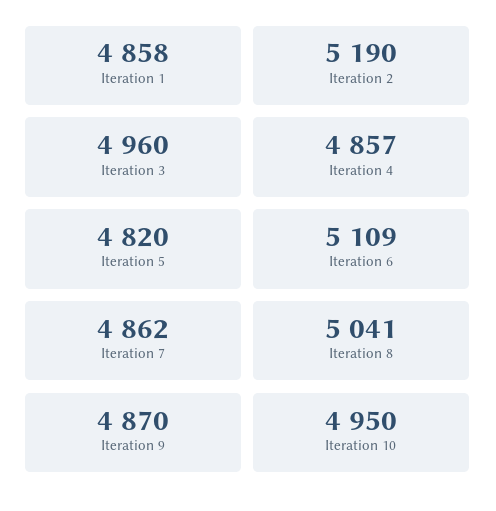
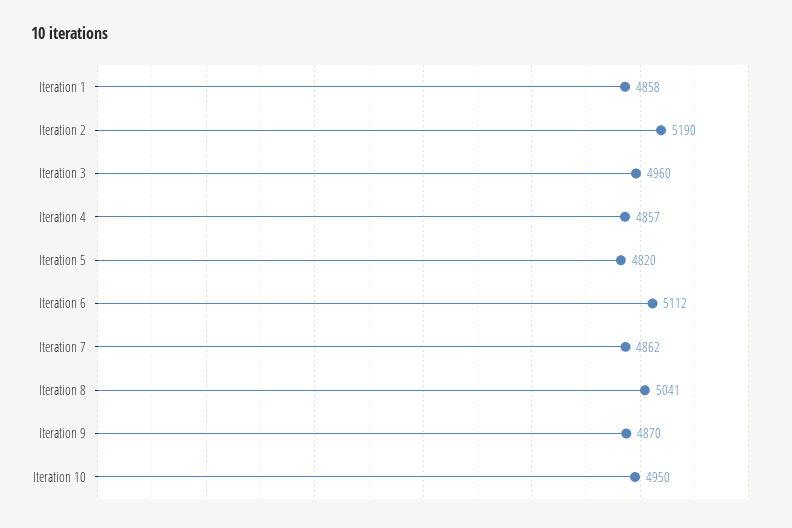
  {
    "Iteration 1": 4858,
    "Iteration 2": 5190,
    "Iteration 3": 4960,
    "Iteration 4": 4857,
    "Iteration 5": 4820,
-   "Iteration 6": 5109,
+   "Iteration 6": 5112,
    "Iteration 7": 4862,
    "Iteration 8": 5041,
    "Iteration 9": 4870,
    "Iteration 10": 4950
  }

